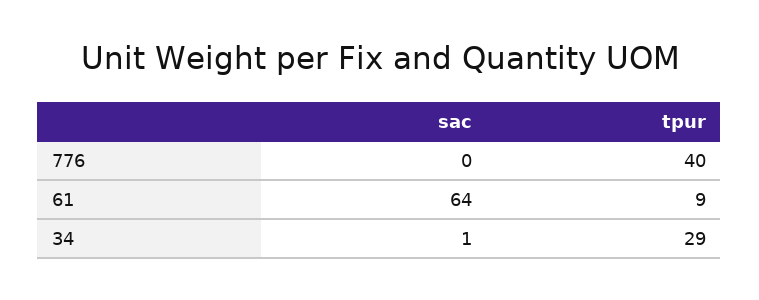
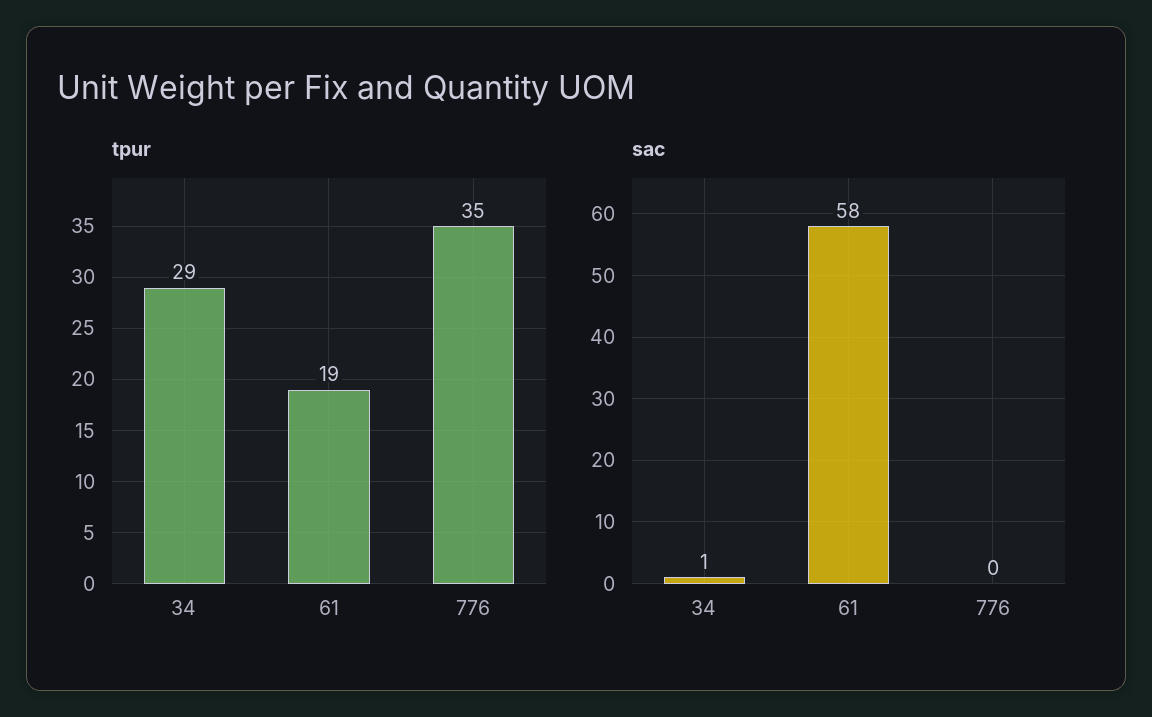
  {
    "sac": {
      "776": 0,
-     "61": 64,
+     "61": 58,
      "34": 1
    },
    "tpur": {
-     "776": 40,
+     "776": 35,
-     "61": 9,
+     "61": 19,
      "34": 29
    }
  }

